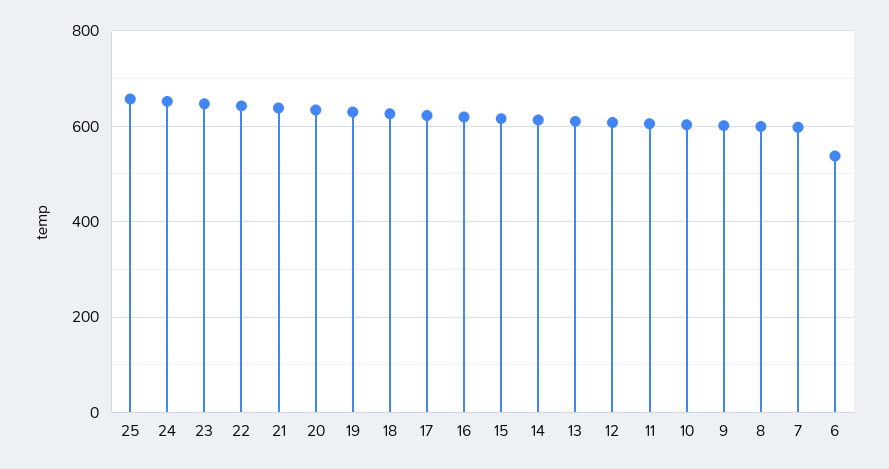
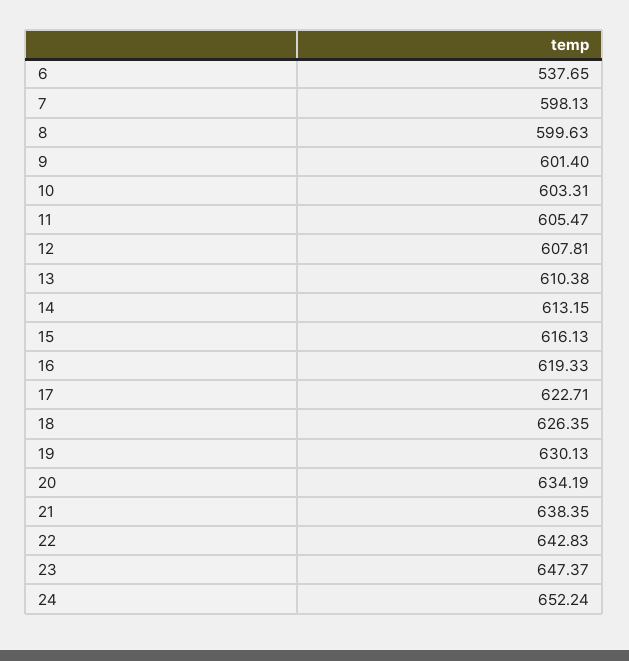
  {
-   "25": 660,
    "24": 652.24,
    "23": 647.37,
    "22": 642.83,
    "21": 638.35,
    "20": 634.19,
    "19": 630.13,
    "18": 626.35,
    "17": 622.71,
    "16": 619.33,
    "15": 616.13,
    "14": 613.15,
    "13": 610.38,
    "12": 607.81,
    "11": 605.47,
    "10": 603.31,
    "9": 601.4,
    "8": 599.63,
    "7": 598.13,
    "6": 537.65
  }

